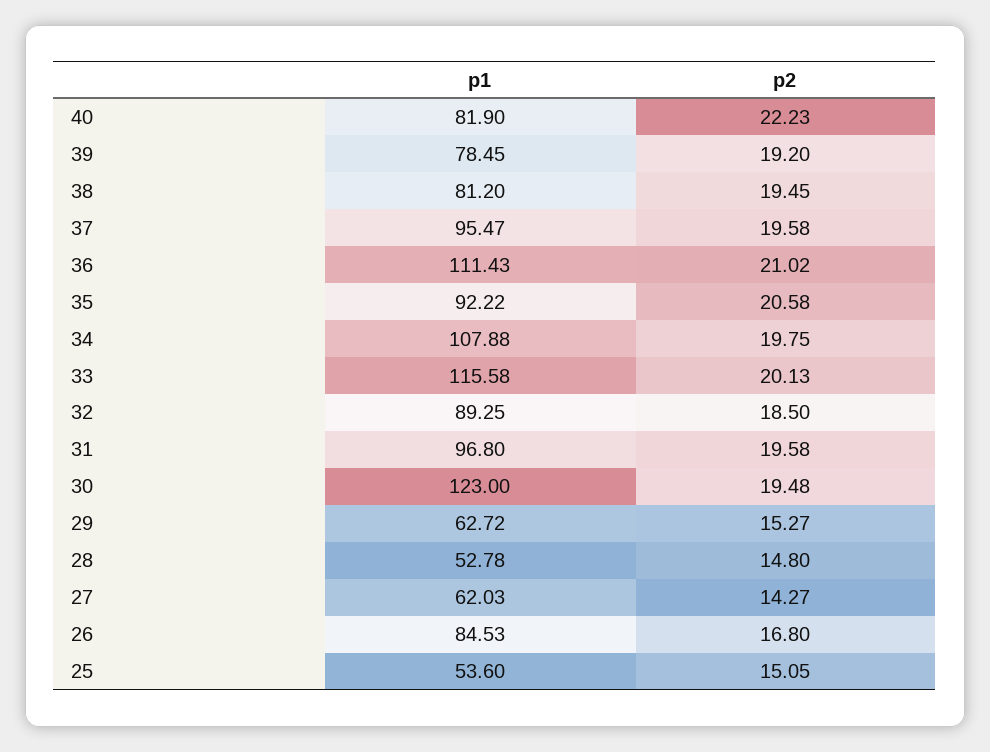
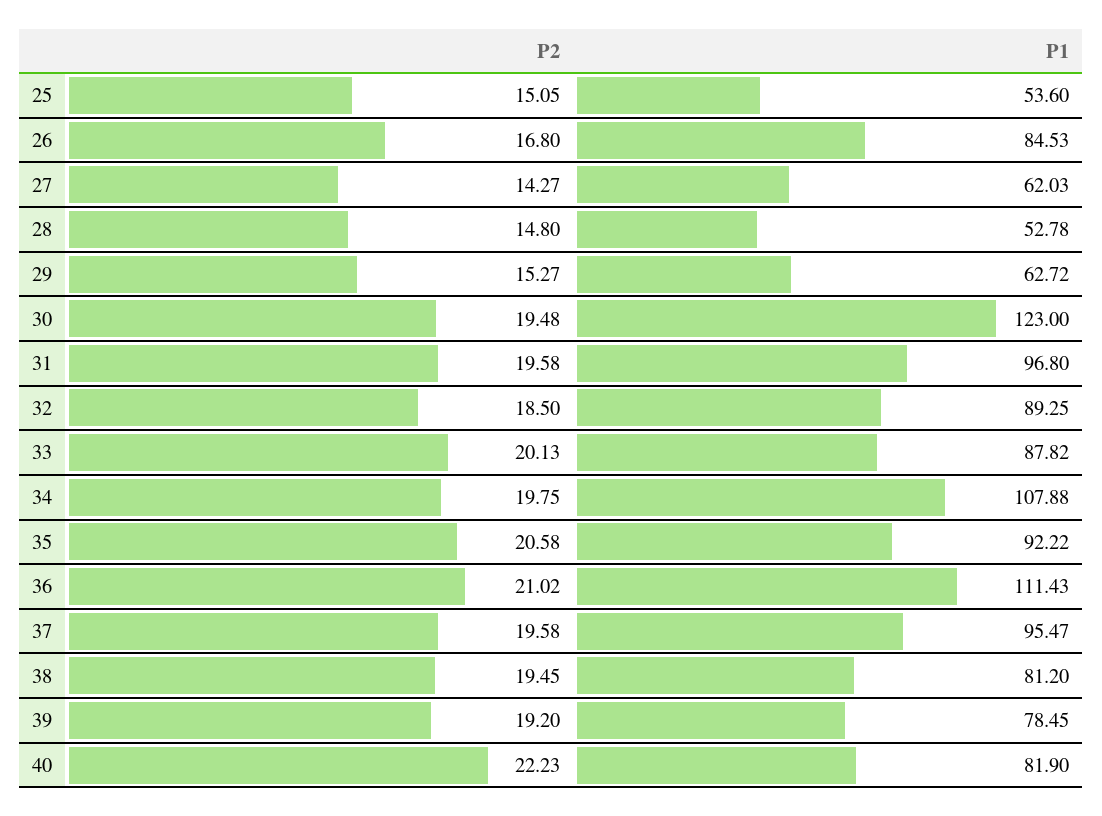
  {
    "p1": {
      "40": 81.9,
      "39": 78.45,
      "38": 81.2,
      "37": 95.47,
      "36": 111.43,
      "35": 92.22,
      "34": 107.88,
-     "33": 115.58,
+     "33": 87.82,
      "32": 89.25,
      "31": 96.8,
      "30": 123,
      "29": 62.72,
      "28": 52.78,
      "27": 62.03,
      "26": 84.53,
      "25": 53.6
    },
    "p2": {
      "40": 22.23,
      "39": 19.2,
      "38": 19.45,
      "37": 19.58,
      "36": 21.02,
      "35": 20.58,
      "34": 19.75,
      "33": 20.13,
      "32": 18.5,
      "31": 19.58,
      "30": 19.48,
      "29": 15.27,
      "28": 14.8,
      "27": 14.27,
      "26": 16.8,
      "25": 15.05
    }
  }

